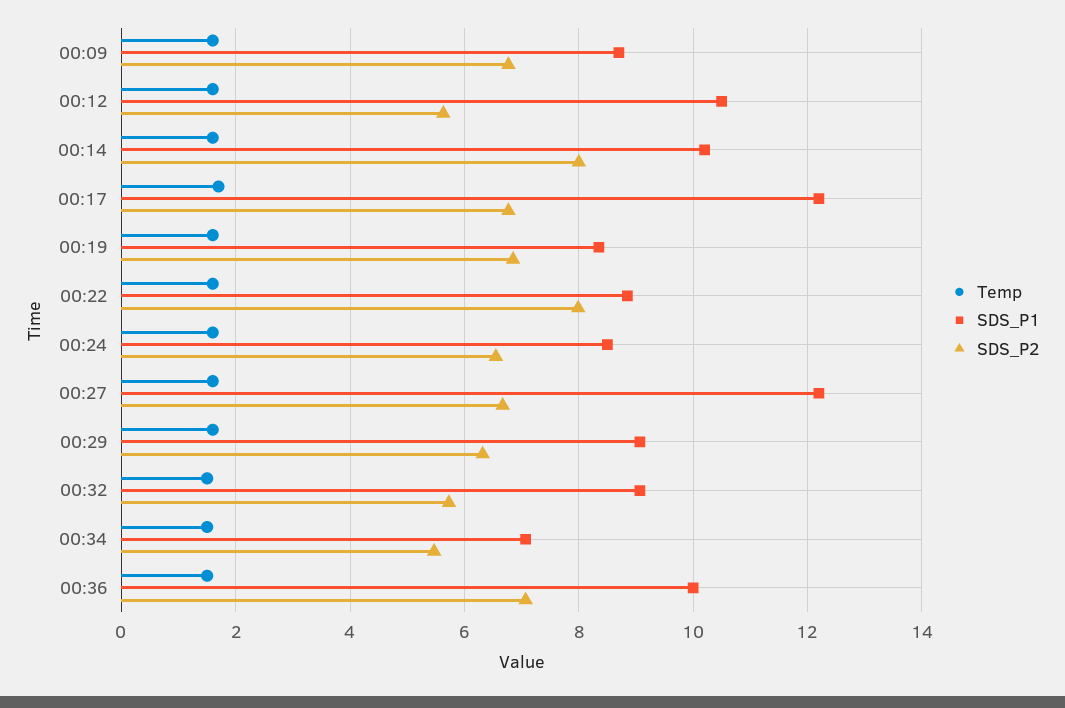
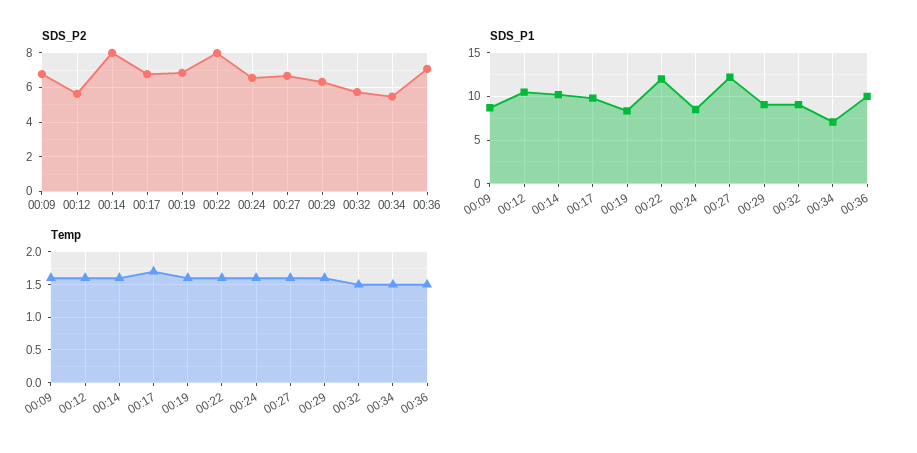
  {
    "Temp": {
      "00:09": 1.6,
      "00:12": 1.6,
      "00:14": 1.6,
      "00:17": 1.7,
      "00:19": 1.6,
      "00:22": 1.6,
      "00:24": 1.6,
      "00:27": 1.6,
      "00:29": 1.6,
      "00:32": 1.5,
      "00:34": 1.5,
      "00:36": 1.5
    },
    "SDS_P1": {
      "00:09": 8.8,
      "00:12": 10.6,
      "00:14": 10.2,
-     "00:17": 12.2,
+     "00:17": 10,
      "00:19": 8.4,
-     "00:22": 8.8,
+     "00:22": 12,
      "00:24": 8.6,
      "00:27": 12.2,
      "00:29": 9,
      "00:32": 9,
      "00:34": 7,
      "00:36": 10
    },
    "SDS_P2": {
      "00:09": 6.8,
      "00:12": 5.6,
      "00:14": 8,
      "00:17": 6.8,
      "00:19": 6.8,
      "00:22": 8,
      "00:24": 6.6,
      "00:27": 6.6,
      "00:29": 6.4,
      "00:32": 5.8,
      "00:34": 5.4,
      "00:36": 7
    }
  }

